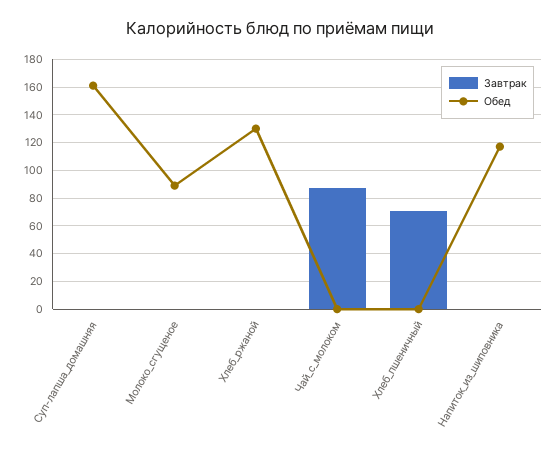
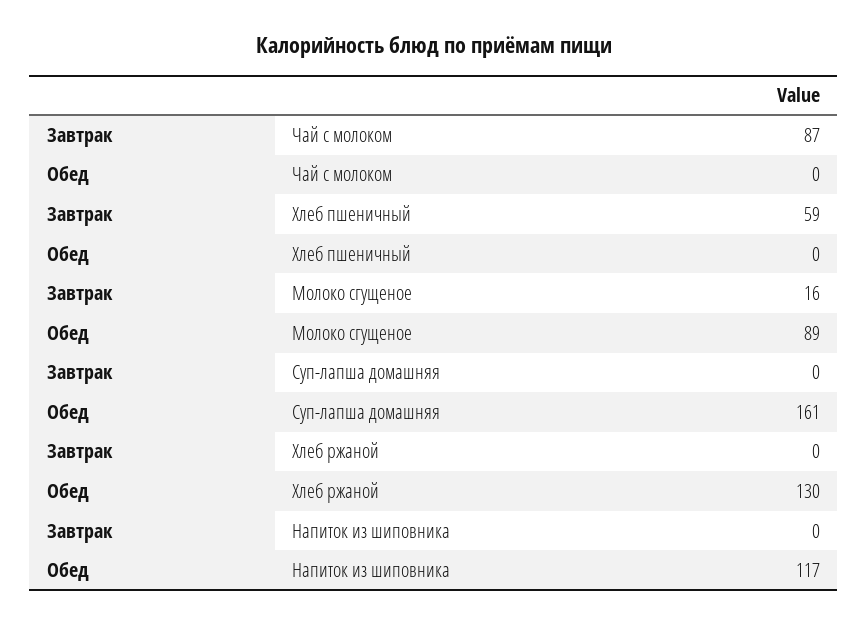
  {
    "Завтрак": {
      "Суп-лапша_домашняя": 0,
-     "Молоко_сгущеное": 0,
+     "Молоко_сгущеное": 16,
      "Хлеб_ржаной": 0,
      "Чай_с_молоком": 87,
-     "Хлеб_пшеничный": 70,
+     "Хлеб_пшеничный": 59,
      "Напиток_из_шиповника": 0
    },
    "Обед": {
      "Суп-лапша_домашняя": 161,
      "Молоко_сгущеное": 89,
      "Хлеб_ржаной": 130,
      "Чай_с_молоком": 0,
      "Хлеб_пшеничный": 0,
      "Напиток_из_шиповника": 117
    }
  }

